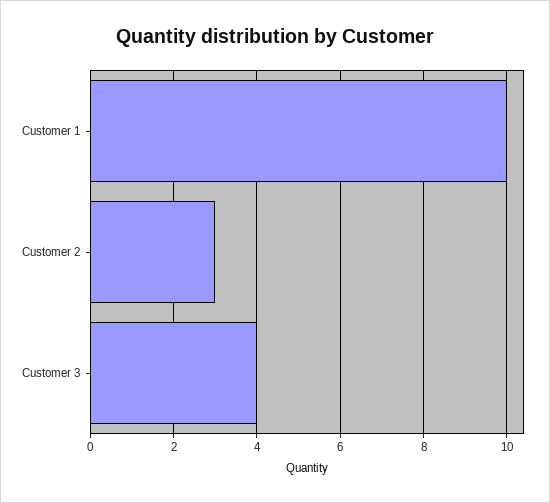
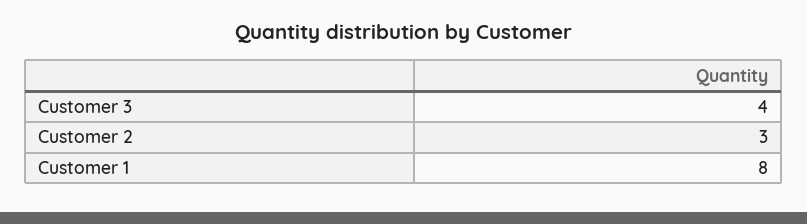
  {
-   "Customer 1": 10,
+   "Customer 1": 8,
    "Customer 2": 3,
    "Customer 3": 4
  }

